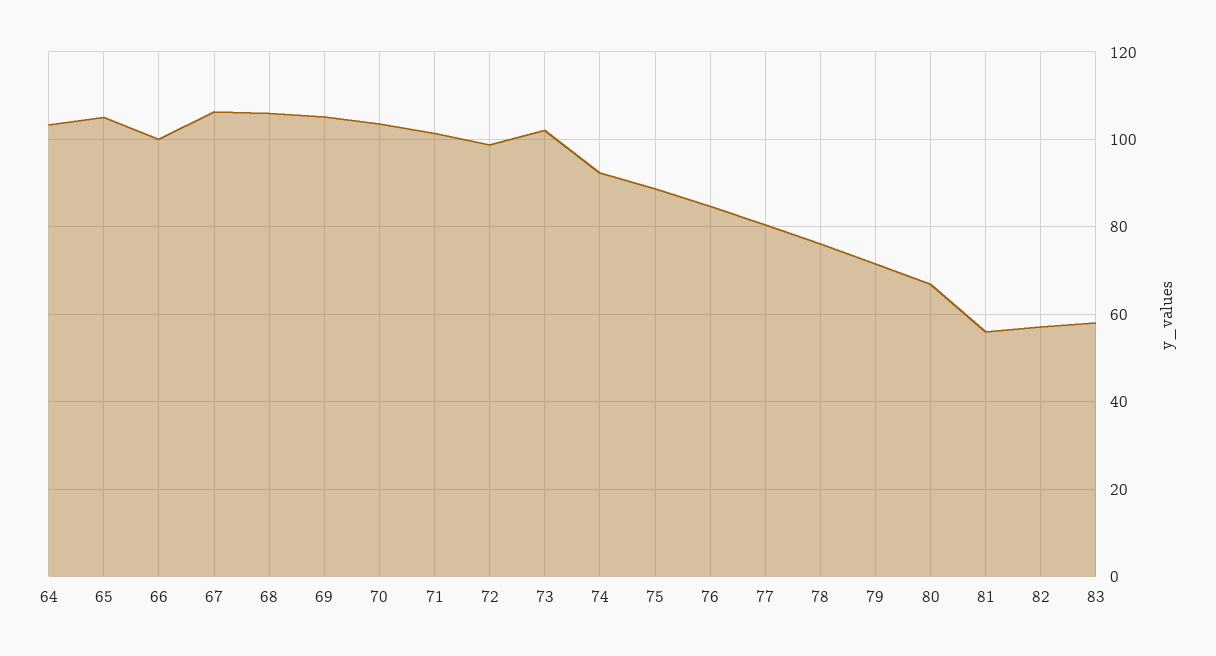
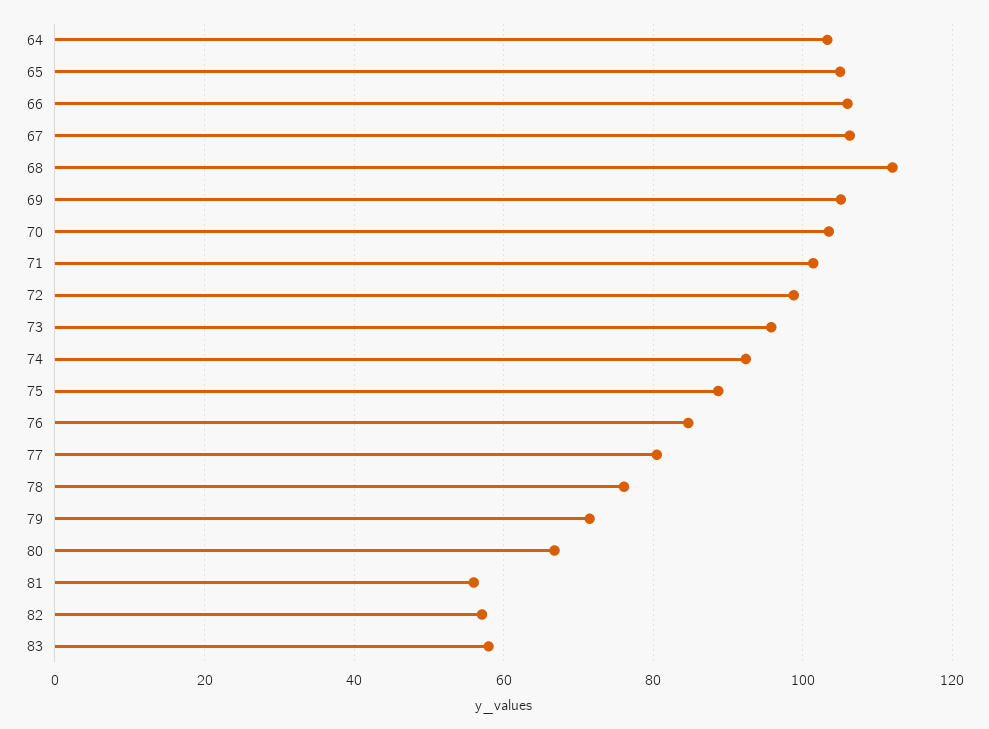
  {
    "64": 104,
    "65": 106,
-   "66": 100,
+   "66": 106,
    "67": 106,
-   "68": 106,
+   "68": 112,
    "69": 106,
    "70": 104,
    "71": 102,
    "72": 98,
-   "73": 102,
+   "73": 96,
    "74": 92,
    "75": 88,
    "76": 84,
    "77": 80,
    "78": 76,
    "79": 72,
    "80": 66,
    "81": 56,
    "82": 58,
    "83": 58
  }

